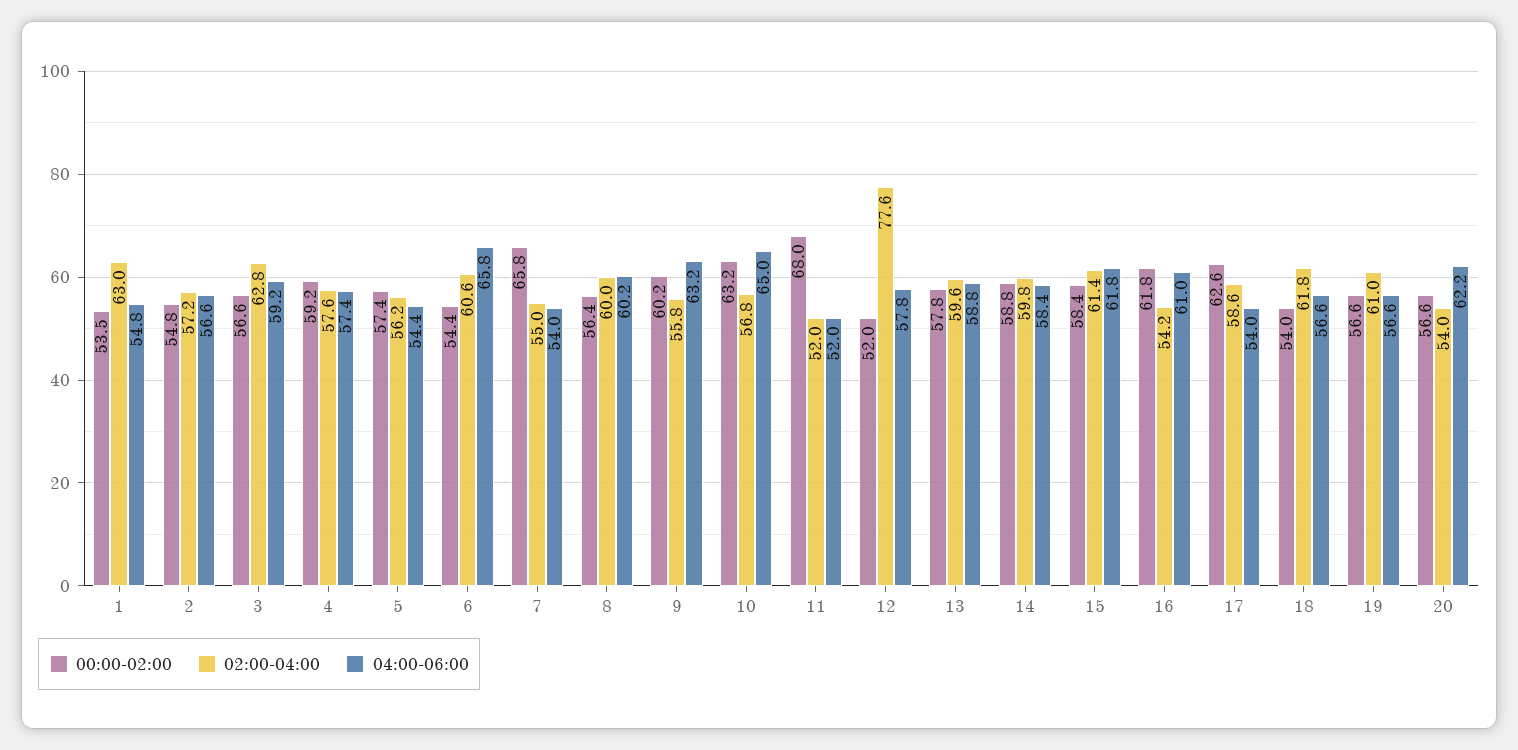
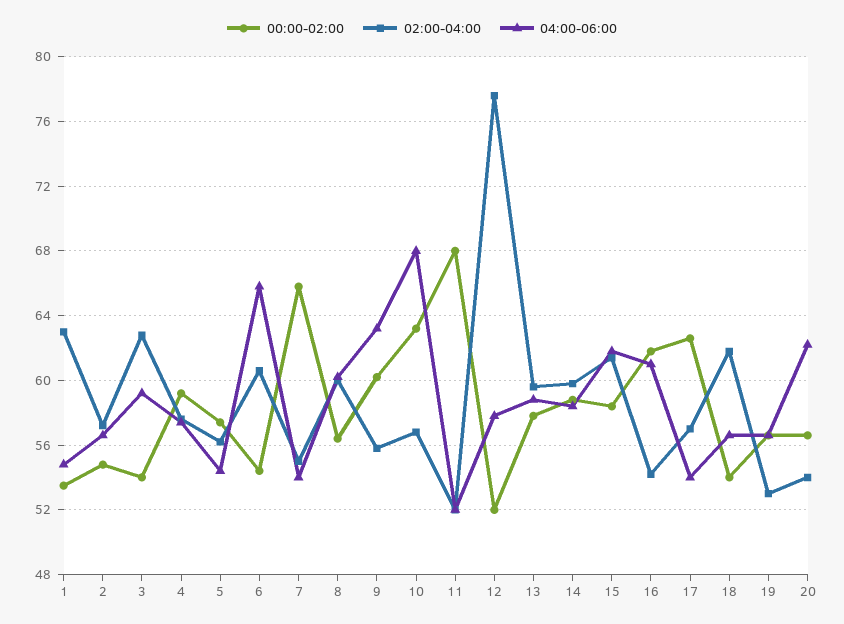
  {
    "00:00-02:00": {
      "1": 53.5,
      "2": 54.8,
-     "3": 56.6,
+     "3": 54,
      "4": 59.2,
      "5": 57.4,
      "6": 54.4,
      "7": 65.8,
      "8": 56.4,
      "9": 60.2,
      "10": 63.2,
      "11": 68,
      "12": 52,
      "13": 57.8,
      "14": 58.8,
      "15": 58.4,
      "16": 61.8,
      "17": 62.6,
      "18": 54,
      "19": 56.6,
      "20": 56.6
    },
    "02:00-04:00": {
      "1": 63,
      "2": 57.2,
      "3": 62.8,
      "4": 57.6,
      "5": 56.2,
      "6": 60.6,
      "7": 55,
      "8": 60,
      "9": 55.8,
      "10": 56.8,
      "11": 52,
      "12": 77.6,
      "13": 59.6,
      "14": 59.8,
      "15": 61.4,
      "16": 54.2,
-     "17": 58.6,
+     "17": 57,
      "18": 61.8,
-     "19": 61,
+     "19": 53,
      "20": 54
    },
    "04:00-06:00": {
      "1": 54.8,
      "2": 56.6,
      "3": 59.2,
      "4": 57.4,
      "5": 54.4,
      "6": 65.8,
      "7": 54,
      "8": 60.2,
      "9": 63.2,
-     "10": 65,
+     "10": 68,
      "11": 52,
      "12": 57.8,
      "13": 58.8,
      "14": 58.4,
      "15": 61.8,
      "16": 61,
      "17": 54,
      "18": 56.6,
      "19": 56.6,
      "20": 62.2
    }
  }

